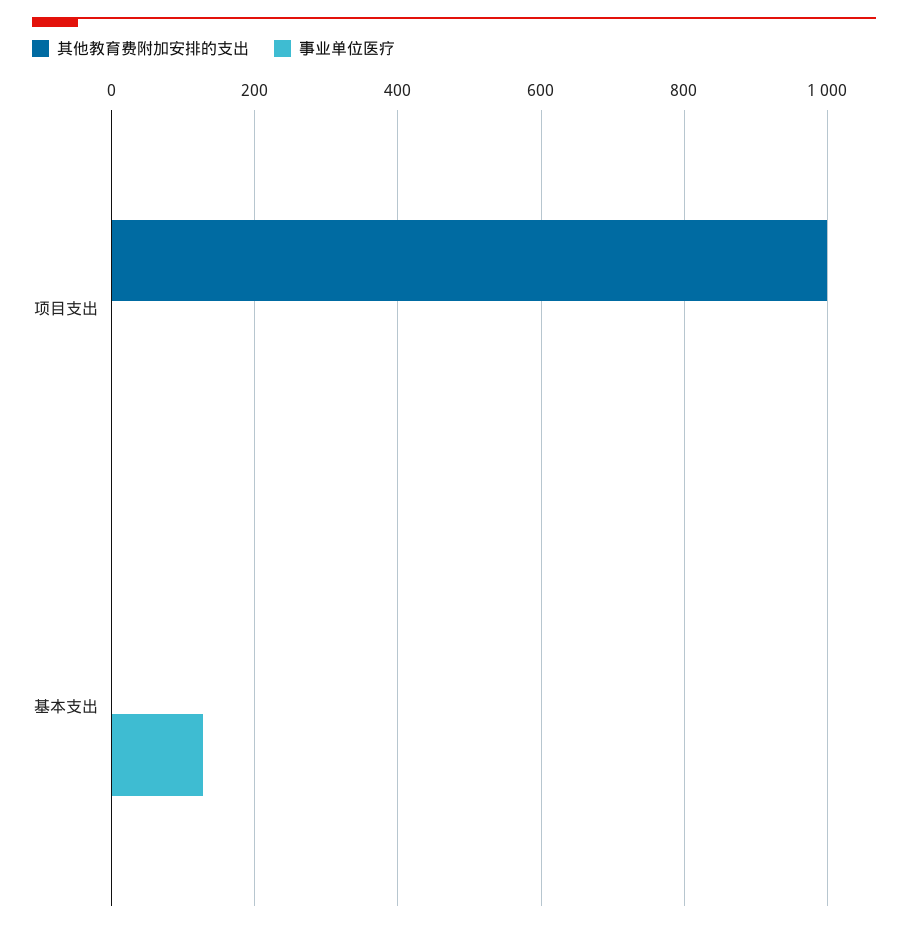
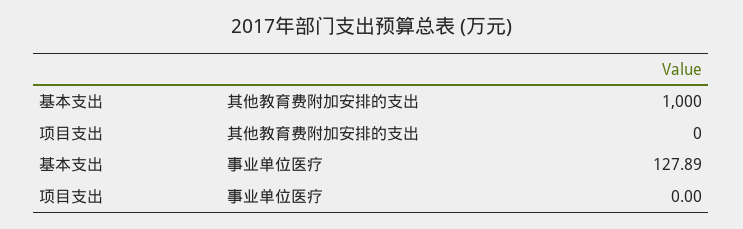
  {
    "其他教育费附加安排的支出": {
-     "项目支出": 1000,
+     "项目支出": 0,
-     "基本支出": 0
+     "基本支出": 1000
    },
    "事业单位医疗": {
      "项目支出": 0,
      "基本支出": 127.89
    }
  }

